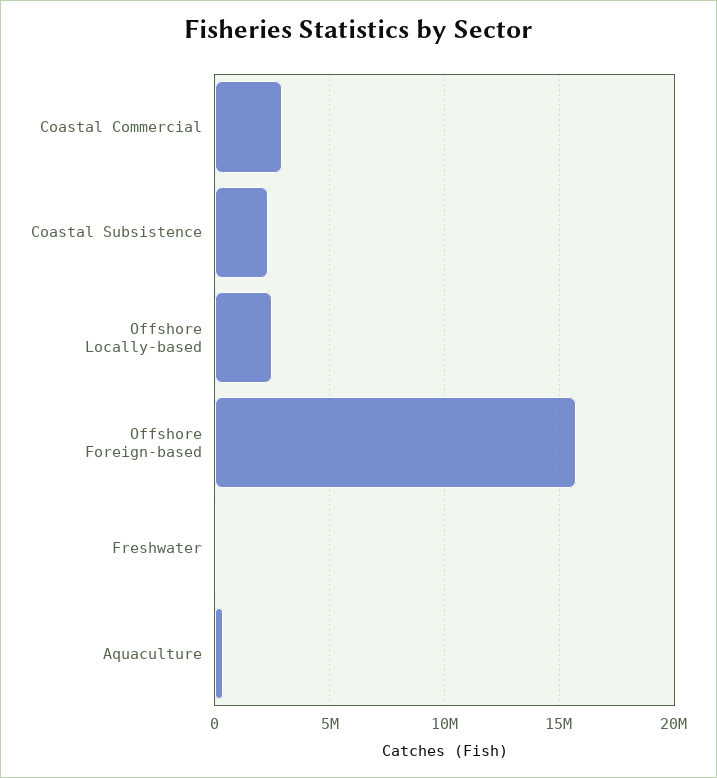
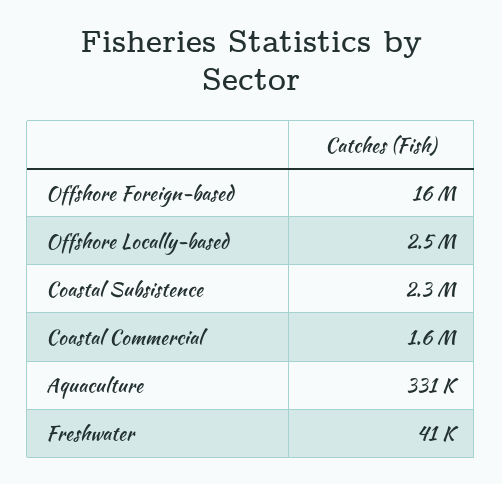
  {
-   "Coastal Commercial": 3000000,
+   "Coastal Commercial": 1600000,
    "Coastal Subsistence": 2300000,
    "Offshore Locally-based": 2500000,
    "Offshore Foreign-based": 16000000,
    "Freshwater": 41000,
    "Aquaculture": 331000
  }

